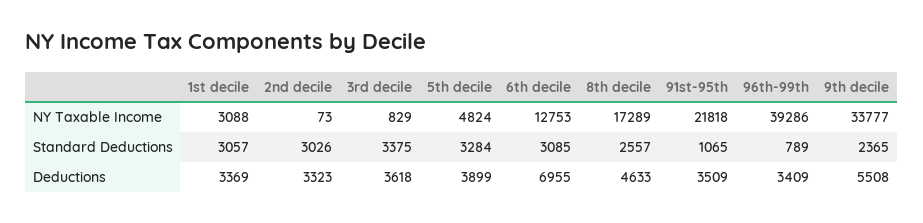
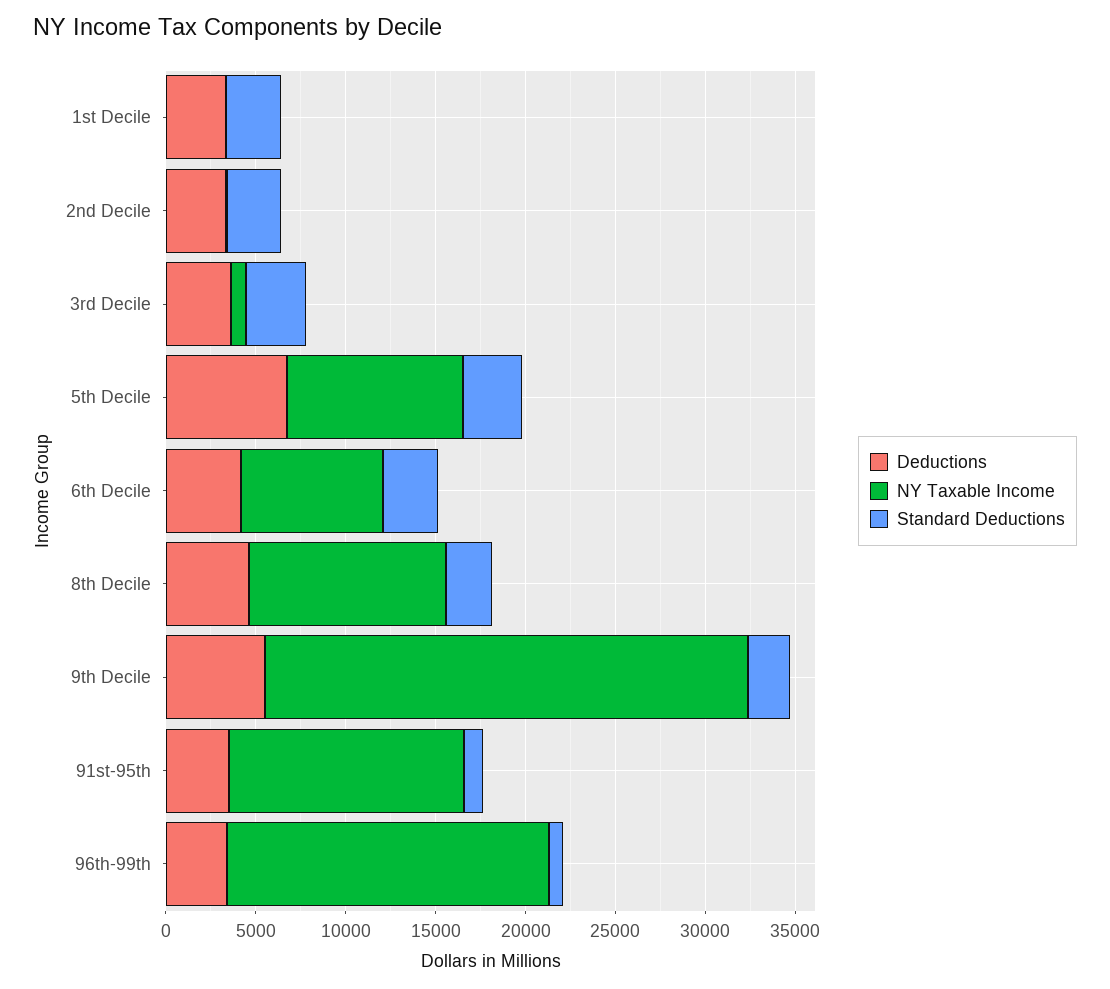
  {
    "NY Taxable Income": {
-     "1st decile": 3088,
+     "1st decile": 0,
      "2nd decile": 73,
      "3rd decile": 829,
-     "5th decile": 4824,
+     "5th decile": 10000,
-     "6th decile": 12753,
+     "6th decile": 8000,
-     "8th decile": 17289,
+     "8th decile": 11000,
-     "91st-95th": 21818,
+     "91st-95th": 13000,
-     "96th-99th": 39286,
+     "96th-99th": 18000,
-     "9th decile": 33777
+     "9th decile": 27000
    },
    "Standard Deductions": {
      "1st decile": 3057,
      "2nd decile": 3026,
      "3rd decile": 3375,
      "5th decile": 3284,
      "6th decile": 3085,
      "8th decile": 2557,
      "91st-95th": 1065,
      "96th-99th": 789,
      "9th decile": 2365
    },
    "Deductions": {
      "1st decile": 3369,
      "2nd decile": 3323,
      "3rd decile": 3618,
-     "5th decile": 3899,
+     "5th decile": 7000,
-     "6th decile": 6955,
+     "6th decile": 4000,
      "8th decile": 4633,
      "91st-95th": 3509,
      "96th-99th": 3409,
      "9th decile": 5508
    }
  }

